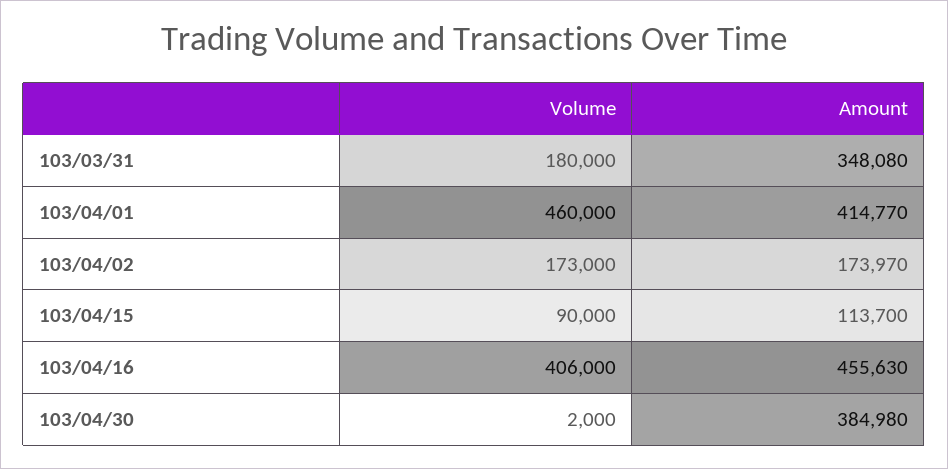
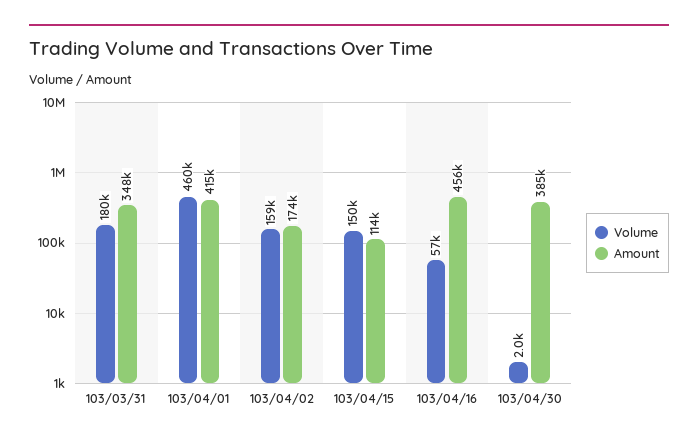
  {
    "Volume": {
      "103/03/31": 180000,
      "103/04/01": 460000,
-     "103/04/02": 173000,
+     "103/04/02": 159000,
-     "103/04/15": 90000,
+     "103/04/15": 150000,
-     "103/04/16": 406000,
+     "103/04/16": 57000,
      "103/04/30": 2000
    },
    "Amount": {
      "103/03/31": 348080,
      "103/04/01": 414770,
      "103/04/02": 173970,
      "103/04/15": 113700,
      "103/04/16": 455630,
      "103/04/30": 384980
    }
  }

